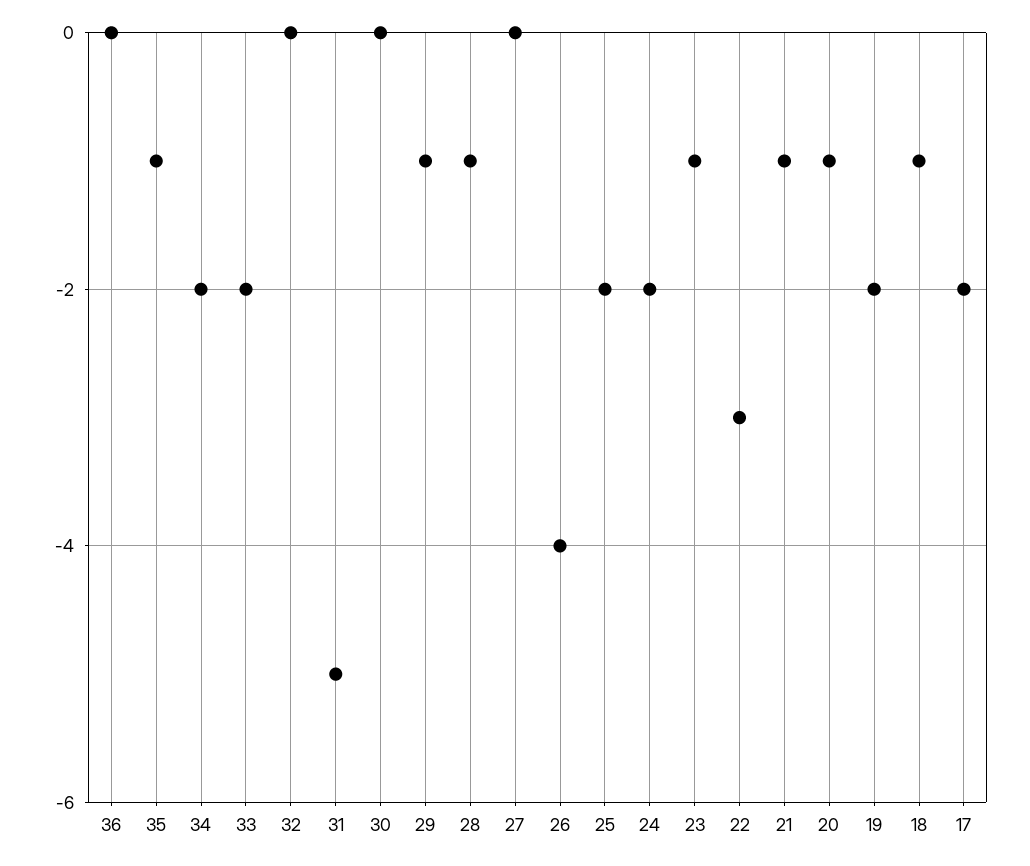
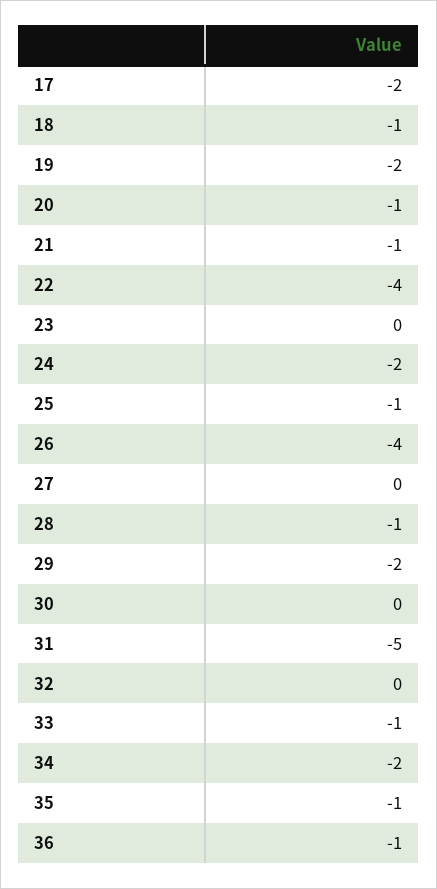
  {
-   "36": 0,
+   "36": -1,
    "35": -1,
    "34": -2,
-   "33": -2,
+   "33": -1,
    "32": 0,
    "31": -5,
    "30": 0,
-   "29": -1,
+   "29": -2,
    "28": -1,
    "27": 0,
    "26": -4,
-   "25": -2,
+   "25": -1,
    "24": -2,
-   "23": -1,
+   "23": 0,
-   "22": -3,
+   "22": -4,
    "21": -1,
    "20": -1,
    "19": -2,
    "18": -1,
    "17": -2
  }

